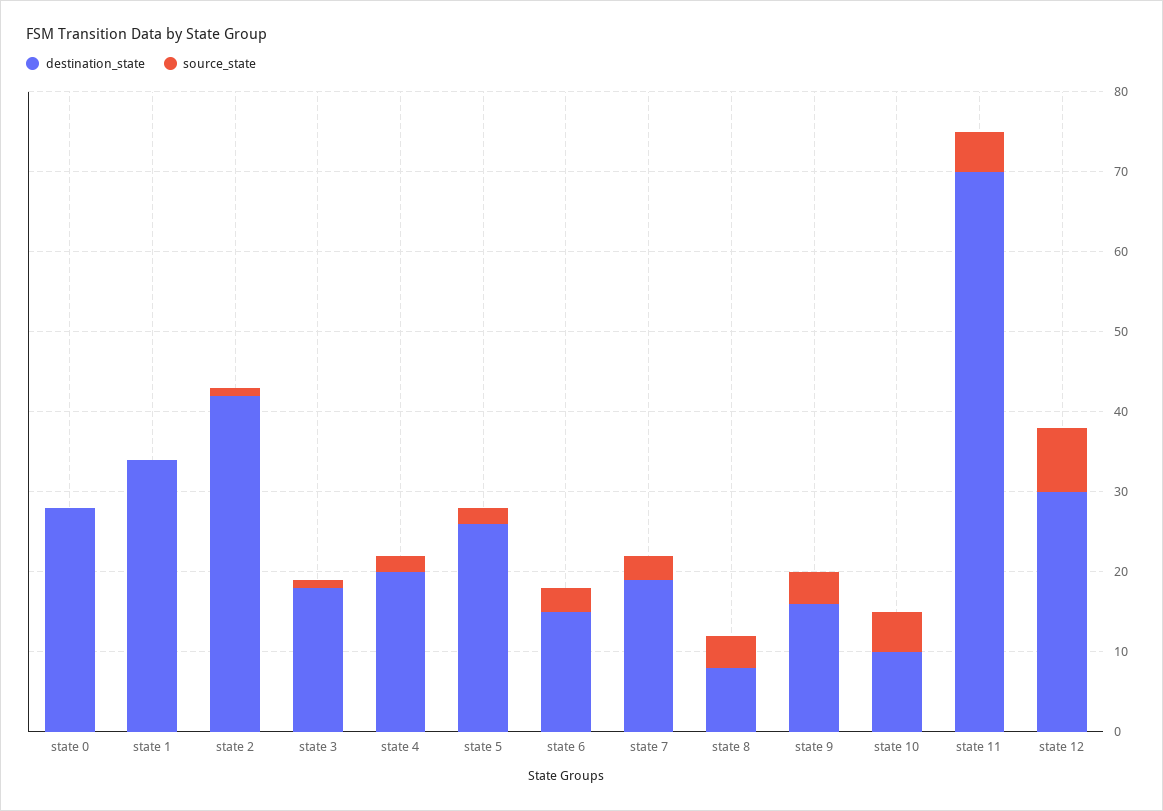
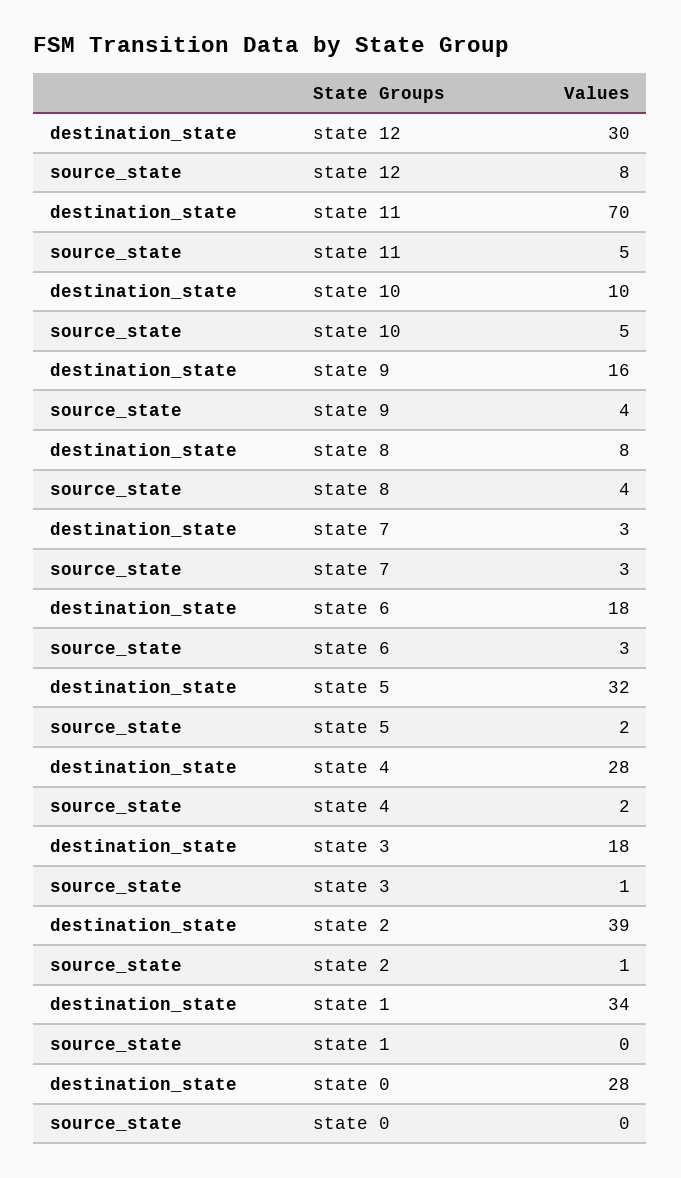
  {
    "destination_state": {
      "state 0": 28,
      "state 1": 34,
-     "state 2": 42,
+     "state 2": 39,
      "state 3": 18,
-     "state 4": 20,
+     "state 4": 28,
-     "state 5": 26,
+     "state 5": 32,
-     "state 6": 15,
+     "state 6": 18,
-     "state 7": 19,
+     "state 7": 3,
      "state 8": 8,
      "state 9": 16,
      "state 10": 10,
      "state 11": 70,
      "state 12": 30
    },
    "source_state": {
      "state 0": 0,
      "state 1": 0,
      "state 2": 1,
      "state 3": 1,
      "state 4": 2,
      "state 5": 2,
      "state 6": 3,
      "state 7": 3,
      "state 8": 4,
      "state 9": 4,
      "state 10": 5,
      "state 11": 5,
      "state 12": 8
    }
  }

